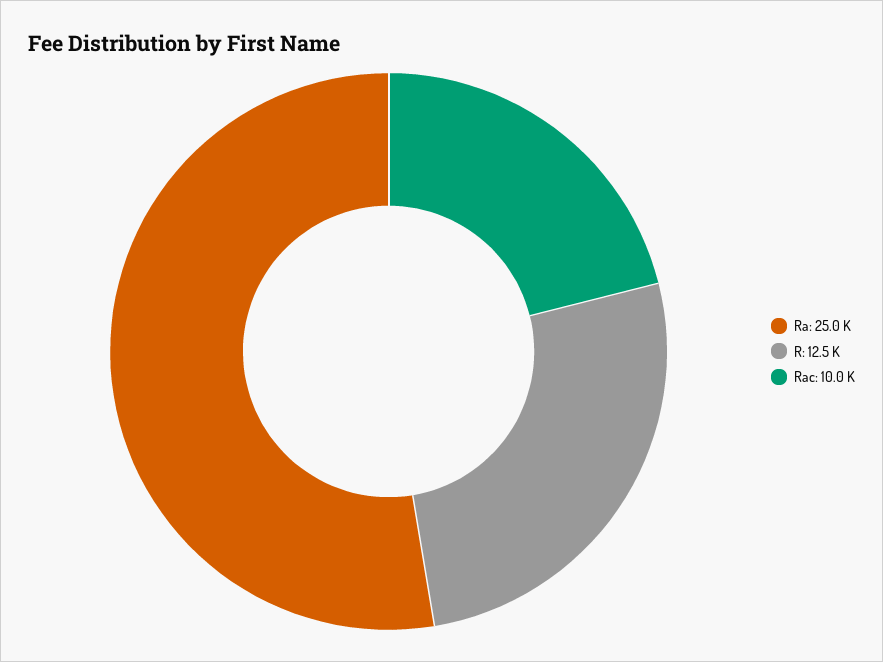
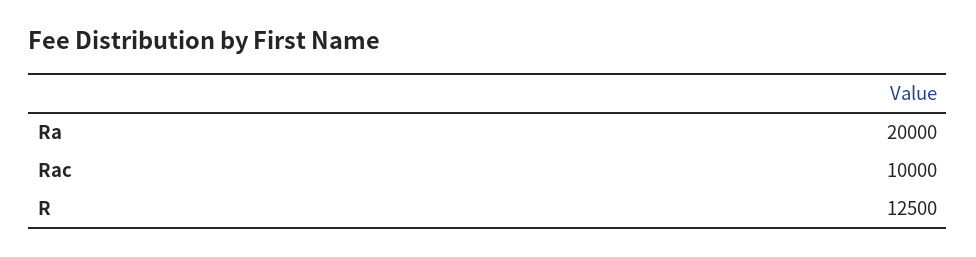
  {
-   "Ra": 25000,
+   "Ra": 20000,
    "R": 12500,
    "Rac": 10000
  }

